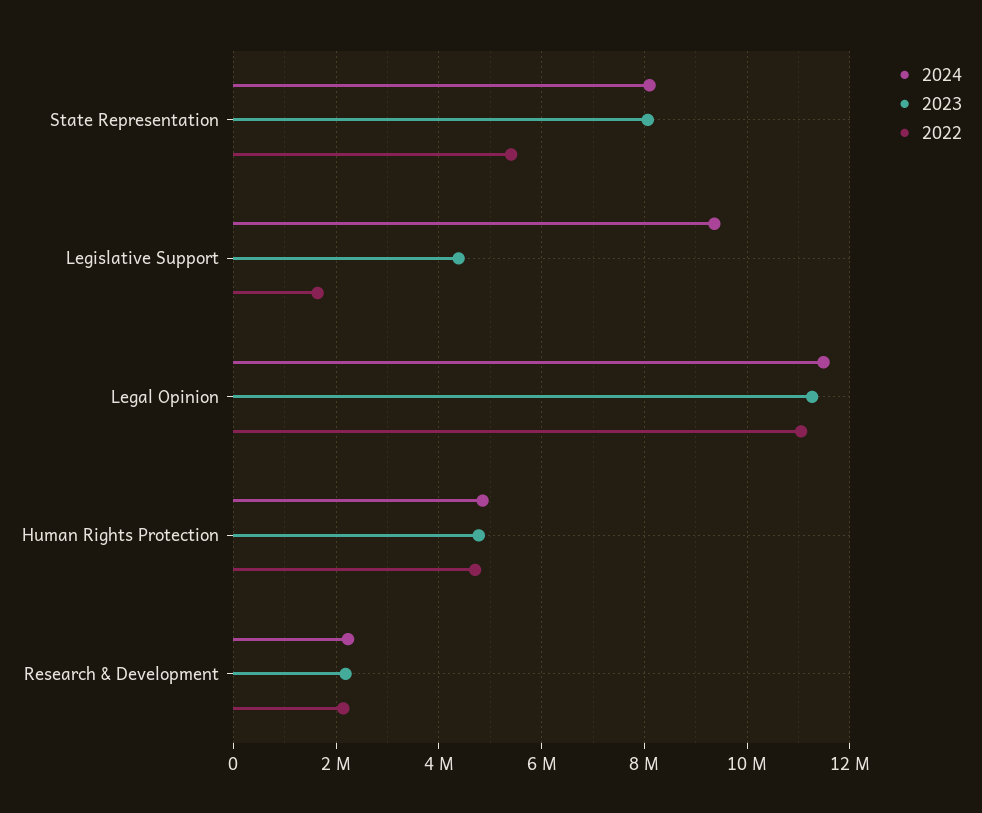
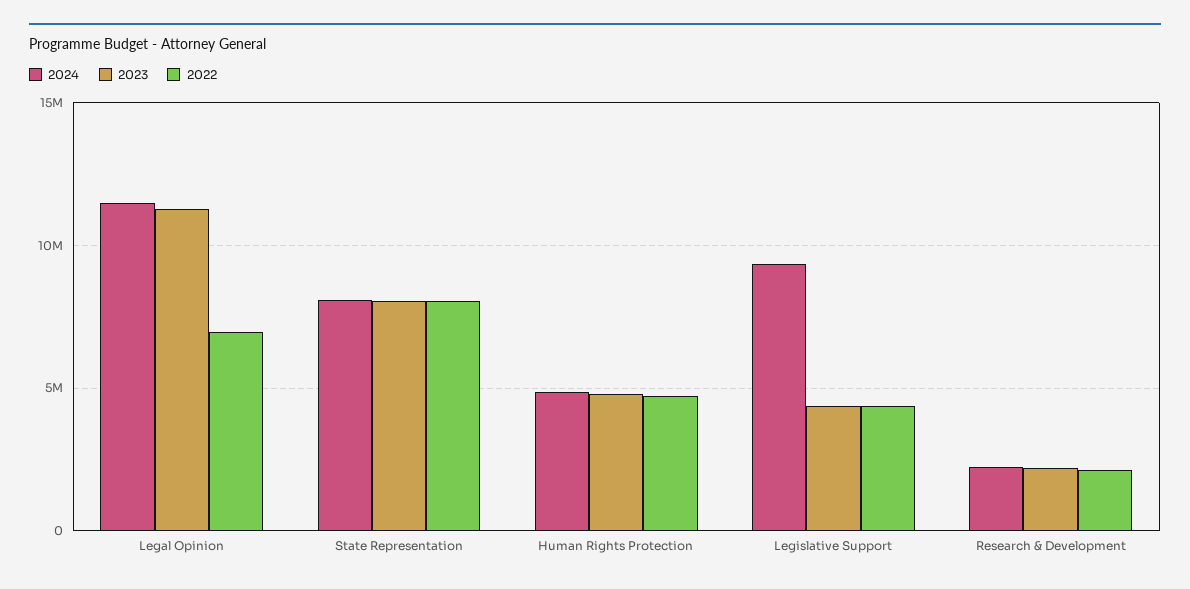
  {
    "2024": {
      "State Representation": 8000000,
      "Legislative Support": 9400000,
      "Legal Opinion": 11400000,
      "Human Rights Protection": 4800000,
      "Research & Development": 2200000
    },
    "2023": {
      "State Representation": 8000000,
      "Legislative Support": 4400000,
      "Legal Opinion": 11200000,
      "Human Rights Protection": 4800000,
      "Research & Development": 2200000
    },
    "2022": {
-     "State Representation": 5400000,
+     "State Representation": 8000000,
-     "Legislative Support": 1600000,
+     "Legislative Support": 4500000,
-     "Legal Opinion": 11000000,
+     "Legal Opinion": 7000000,
      "Human Rights Protection": 4800000,
      "Research & Development": 2200000
    }
  }

